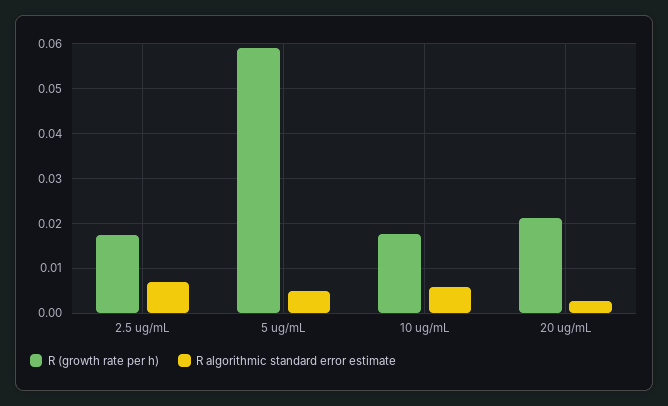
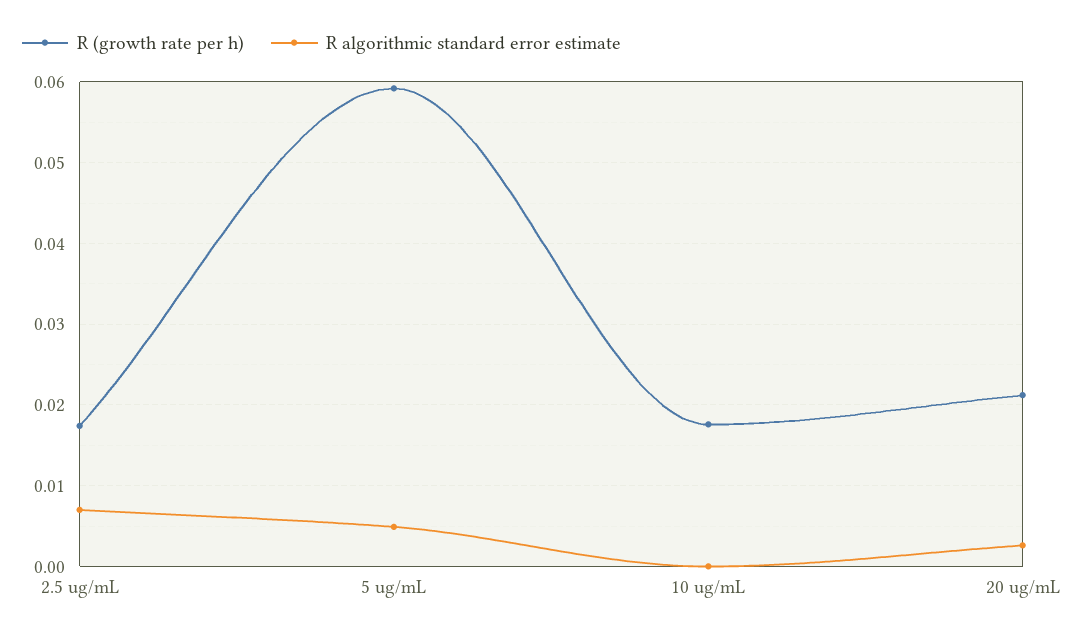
  {
    "R (growth rate per h)": {
      "2.5 ug/mL": 0.017,
      "5 ug/mL": 0.059,
      "10 ug/mL": 0.018,
      "20 ug/mL": 0.021
    },
    "R algorithmic standard error estimate": {
      "2.5 ug/mL": 0.007,
      "5 ug/mL": 0.005,
-     "10 ug/mL": 0.006,
+     "10 ug/mL": 0,
      "20 ug/mL": 0.003
    }
  }

